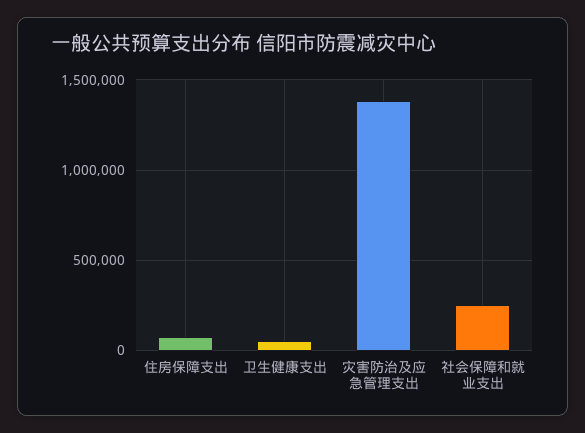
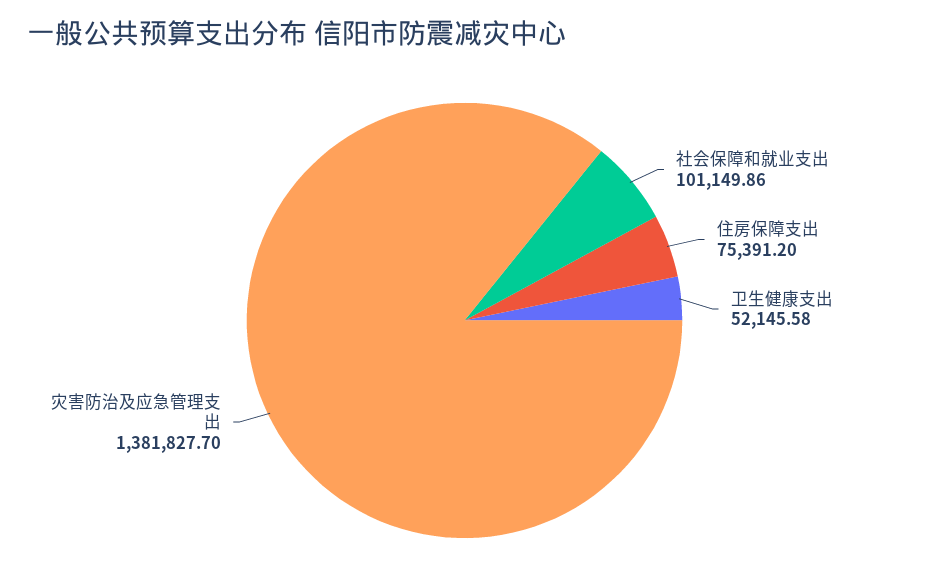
  {
    "住房保障支出": 75391.2,
    "卫生健康支出": 52145.58,
    "灾害防治及应急管理支出": 1381827.7,
-   "社会保障和就业支出": 250000
+   "社会保障和就业支出": 101149.86
  }

